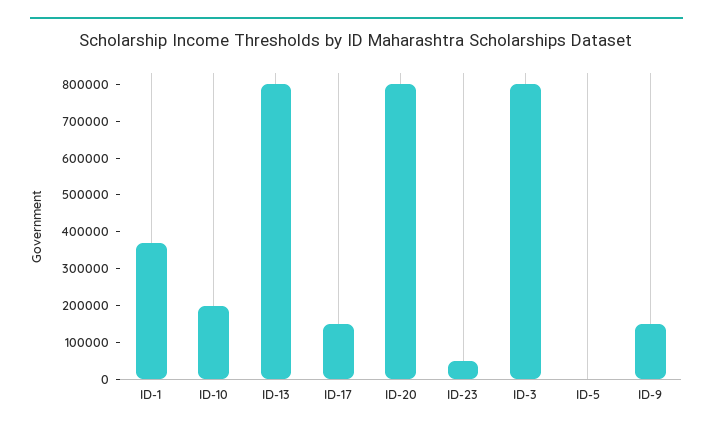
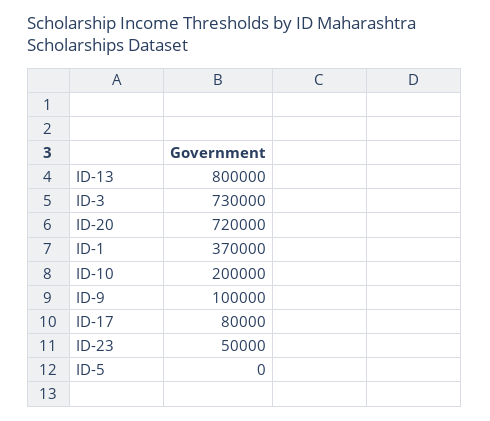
  {
    "ID-1": 370000,
    "ID-10": 200000,
    "ID-13": 800000,
-   "ID-17": 150000,
+   "ID-17": 80000,
-   "ID-20": 800000,
+   "ID-20": 720000,
    "ID-23": 50000,
-   "ID-3": 800000,
+   "ID-3": 730000,
    "ID-5": 0,
-   "ID-9": 150000
+   "ID-9": 100000
  }

